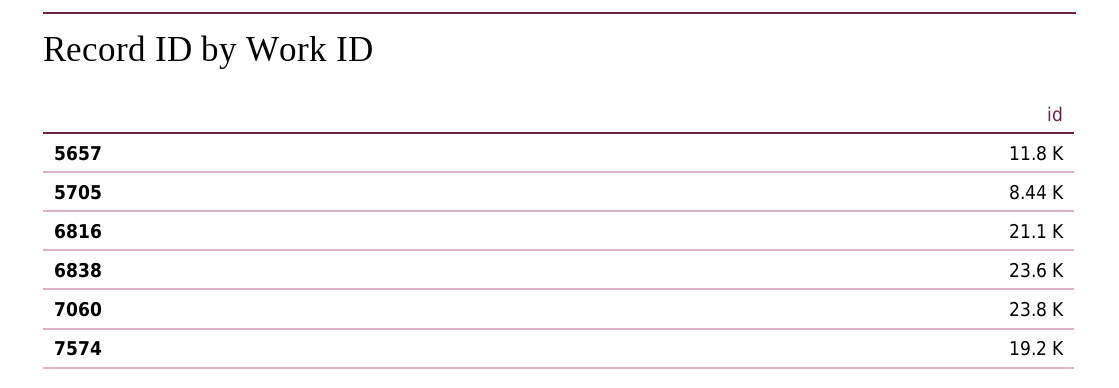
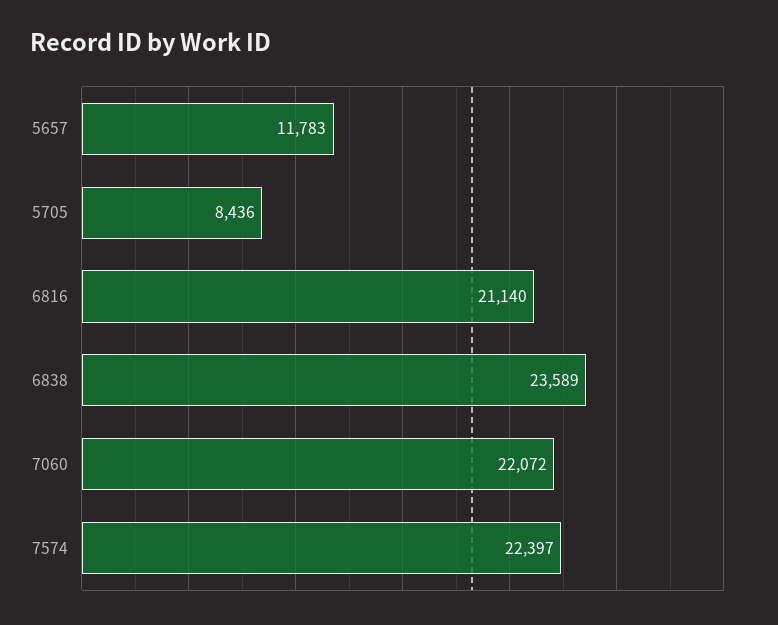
  {
    "5657": 11783,
    "5705": 8436,
    "6816": 21140,
    "6838": 23589,
-   "7060": 23800,
+   "7060": 22072,
-   "7574": 19200
+   "7574": 22397
  }

